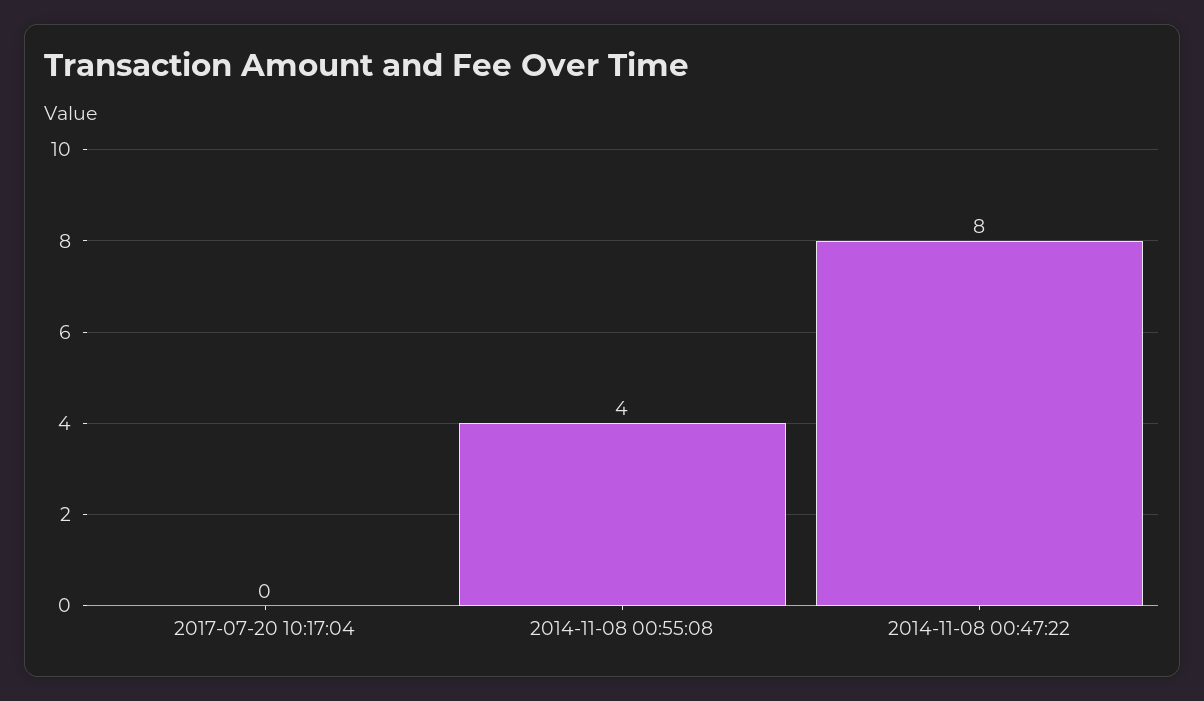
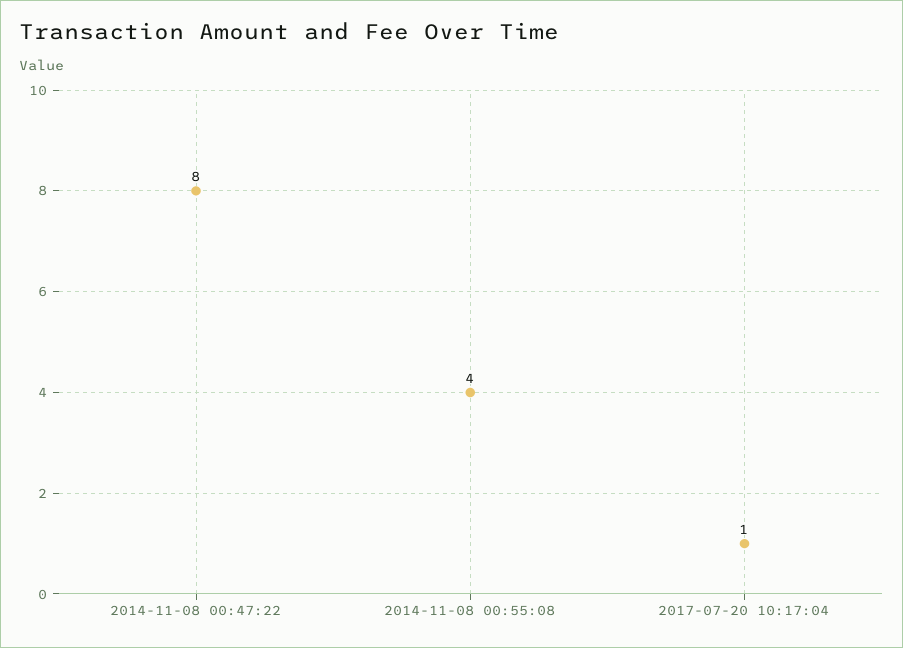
  {
-   "2017-07-20 10:17:04": 0,
+   "2017-07-20 10:17:04": 1,
    "2014-11-08 00:55:08": 4,
    "2014-11-08 00:47:22": 8
  }

